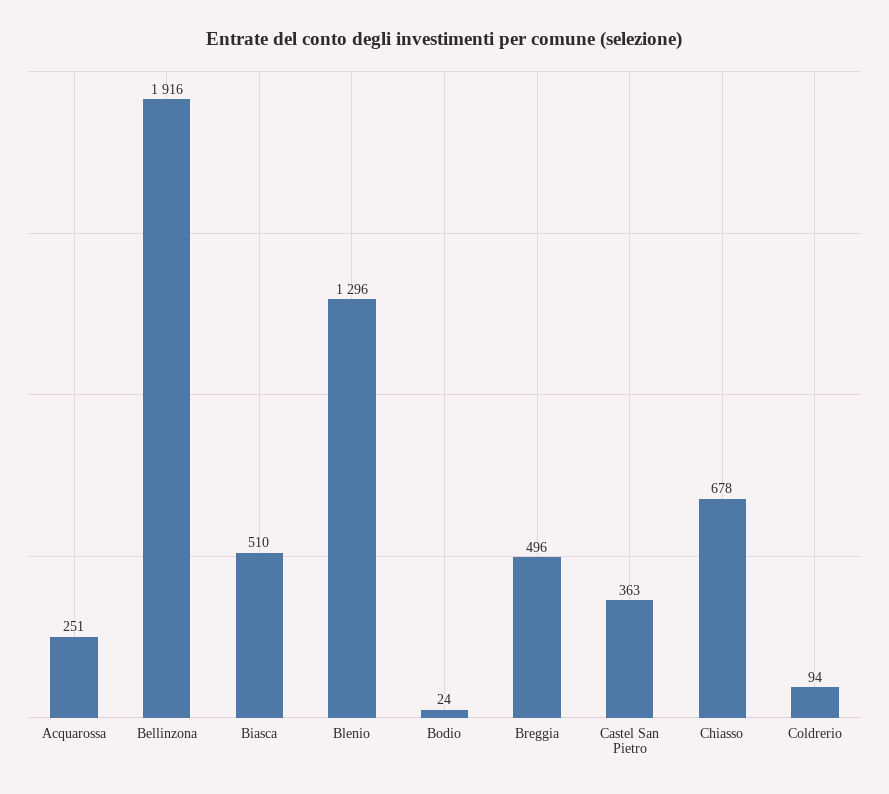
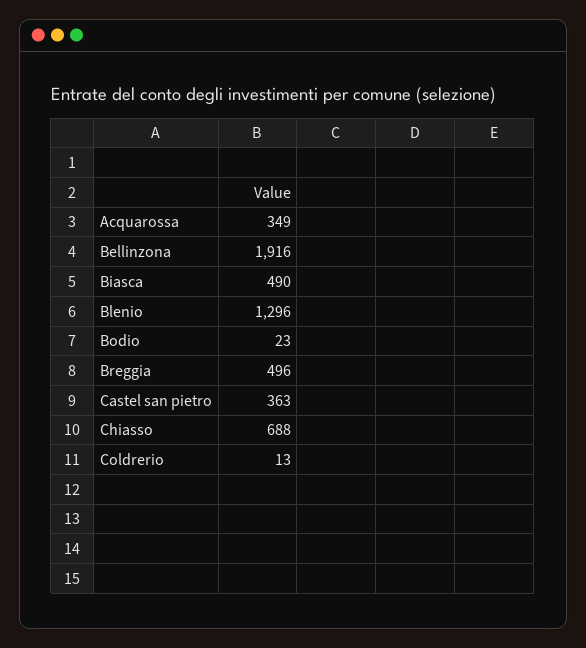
  {
-   "Acquarossa": 251,
+   "Acquarossa": 349,
    "Bellinzona": 1916,
-   "Biasca": 510,
+   "Biasca": 490,
    "Blenio": 1296,
-   "Bodio": 24,
+   "Bodio": 23,
    "Breggia": 496,
    "Castel San Pietro": 363,
-   "Chiasso": 678,
+   "Chiasso": 688,
-   "Coldrerio": 94
+   "Coldrerio": 13
  }

